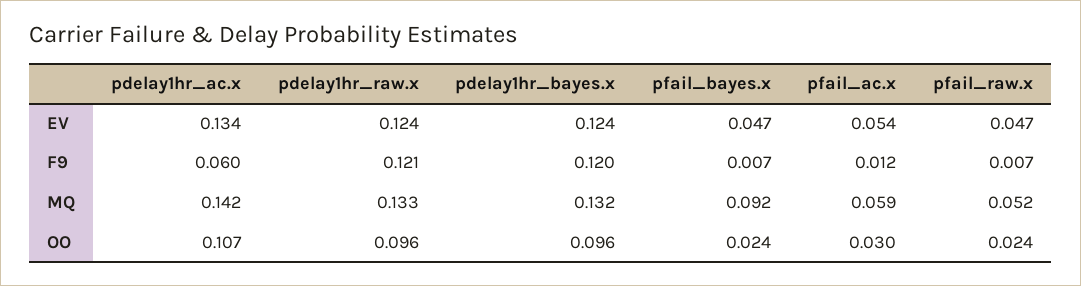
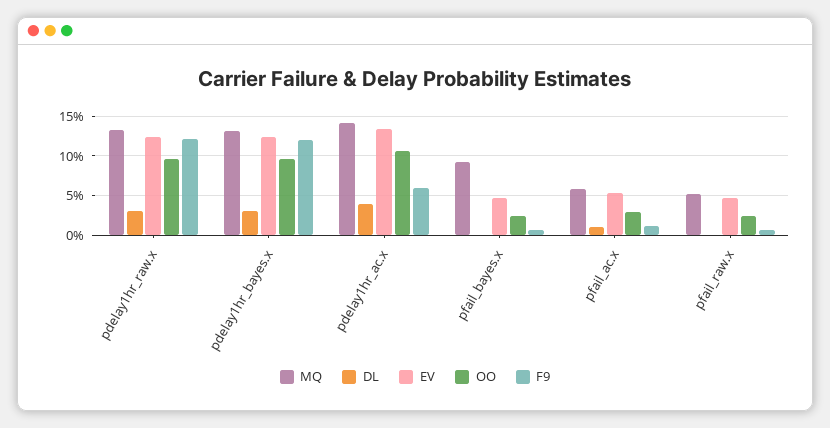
  {
    "EV": {
      "pdelay1hr_ac.x": 0.134,
      "pdelay1hr_raw.x": 0.124,
      "pdelay1hr_bayes.x": 0.124,
      "pfail_bayes.x": 0.047,
      "pfail_ac.x": 0.054,
      "pfail_raw.x": 0.047
    },
    "F9": {
      "pdelay1hr_ac.x": 0.06,
      "pdelay1hr_raw.x": 0.121,
      "pdelay1hr_bayes.x": 0.12,
      "pfail_bayes.x": 0.007,
      "pfail_ac.x": 0.012,
      "pfail_raw.x": 0.007
    },
    "MQ": {
      "pdelay1hr_ac.x": 0.142,
      "pdelay1hr_raw.x": 0.133,
      "pdelay1hr_bayes.x": 0.132,
      "pfail_bayes.x": 0.092,
      "pfail_ac.x": 0.059,
      "pfail_raw.x": 0.052
    },
    "OO": {
      "pdelay1hr_ac.x": 0.107,
      "pdelay1hr_raw.x": 0.096,
      "pdelay1hr_bayes.x": 0.096,
      "pfail_bayes.x": 0.024,
      "pfail_ac.x": 0.03,
      "pfail_raw.x": 0.024
-   }
+   },
+   "DL": {
+     "pdelay1hr_raw.x": 0.03,
+     "pdelay1hr_bayes.x": 0.03,
+     "pdelay1hr_ac.x": 0.04,
+     "pfail_bayes.x": 0,
+     "pfail_ac.x": 0.01,
+     "pfail_raw.x": 0
+   }
  }

